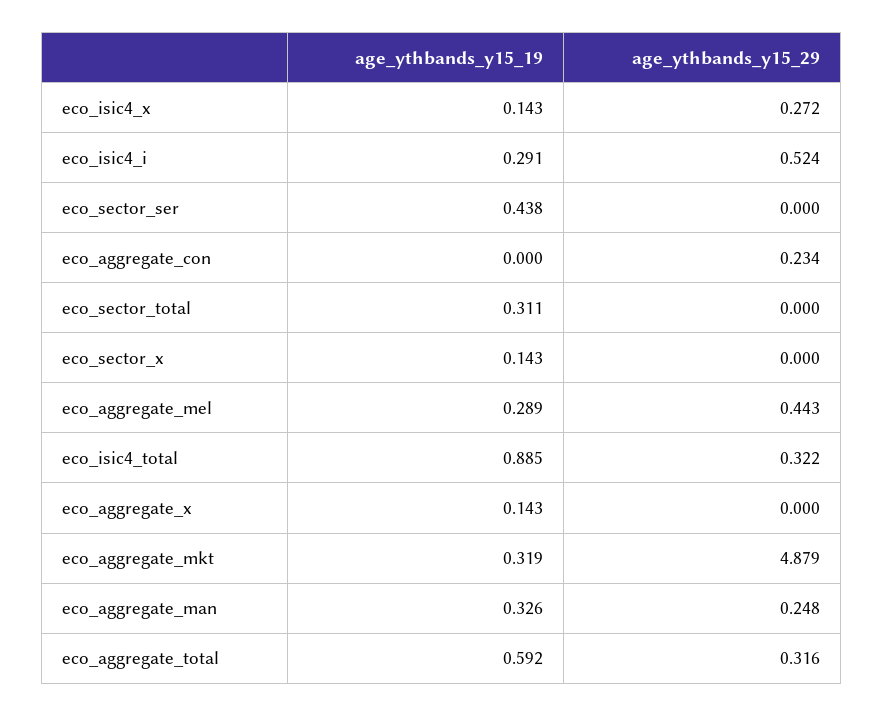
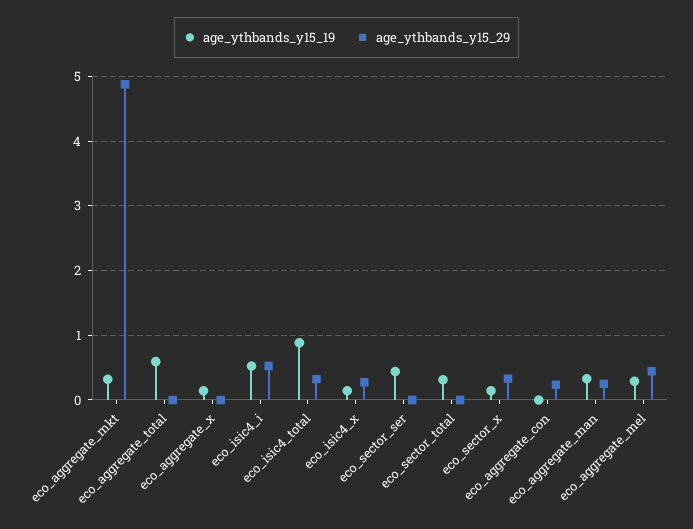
  {
    "age_ythbands_y15_19": {
      "eco_isic4_x": 0.143,
-     "eco_isic4_i": 0.291,
+     "eco_isic4_i": 0.5,
      "eco_sector_ser": 0.438,
      "eco_aggregate_con": 0,
      "eco_sector_total": 0.311,
      "eco_sector_x": 0.143,
      "eco_aggregate_mel": 0.289,
      "eco_isic4_total": 0.885,
      "eco_aggregate_x": 0.143,
      "eco_aggregate_mkt": 0.319,
      "eco_aggregate_man": 0.326,
      "eco_aggregate_total": 0.592
    },
    "age_ythbands_y15_29": {
      "eco_isic4_x": 0.272,
      "eco_isic4_i": 0.524,
      "eco_sector_ser": 0,
      "eco_aggregate_con": 0.234,
      "eco_sector_total": 0,
-     "eco_sector_x": 0,
+     "eco_sector_x": 0.3,
      "eco_aggregate_mel": 0.443,
      "eco_isic4_total": 0.322,
      "eco_aggregate_x": 0,
      "eco_aggregate_mkt": 4.879,
      "eco_aggregate_man": 0.248,
-     "eco_aggregate_total": 0.316
+     "eco_aggregate_total": 0
    }
  }

